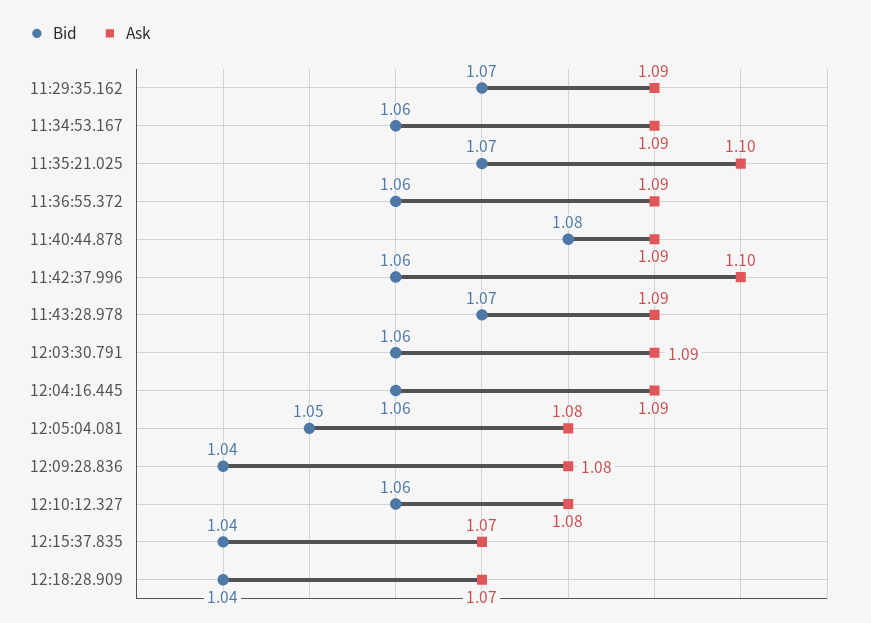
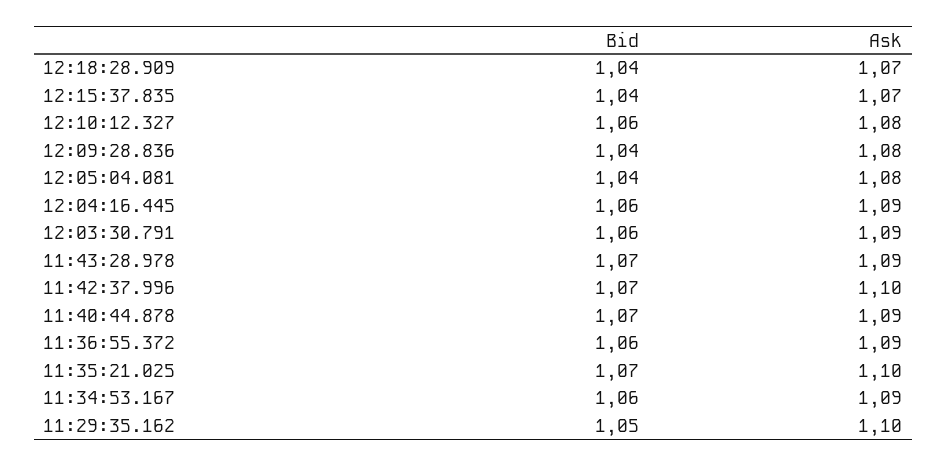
  {
    "Bid": {
-     "11:29:35.162": 1.07,
+     "11:29:35.162": 1.05,
      "11:34:53.167": 1.06,
      "11:35:21.025": 1.07,
      "11:36:55.372": 1.06,
-     "11:40:44.878": 1.08,
+     "11:40:44.878": 1.07,
-     "11:42:37.996": 1.06,
+     "11:42:37.996": 1.07,
      "11:43:28.978": 1.07,
      "12:03:30.791": 1.06,
      "12:04:16.445": 1.06,
-     "12:05:04.081": 1.05,
+     "12:05:04.081": 1.04,
      "12:09:28.836": 1.04,
      "12:10:12.327": 1.06,
      "12:15:37.835": 1.04,
      "12:18:28.909": 1.04
    },
    "Ask": {
-     "11:29:35.162": 1.09,
+     "11:29:35.162": 1.1,
      "11:34:53.167": 1.09,
      "11:35:21.025": 1.1,
      "11:36:55.372": 1.09,
      "11:40:44.878": 1.09,
      "11:42:37.996": 1.1,
      "11:43:28.978": 1.09,
      "12:03:30.791": 1.09,
      "12:04:16.445": 1.09,
      "12:05:04.081": 1.08,
      "12:09:28.836": 1.08,
      "12:10:12.327": 1.08,
      "12:15:37.835": 1.07,
      "12:18:28.909": 1.07
    }
  }

